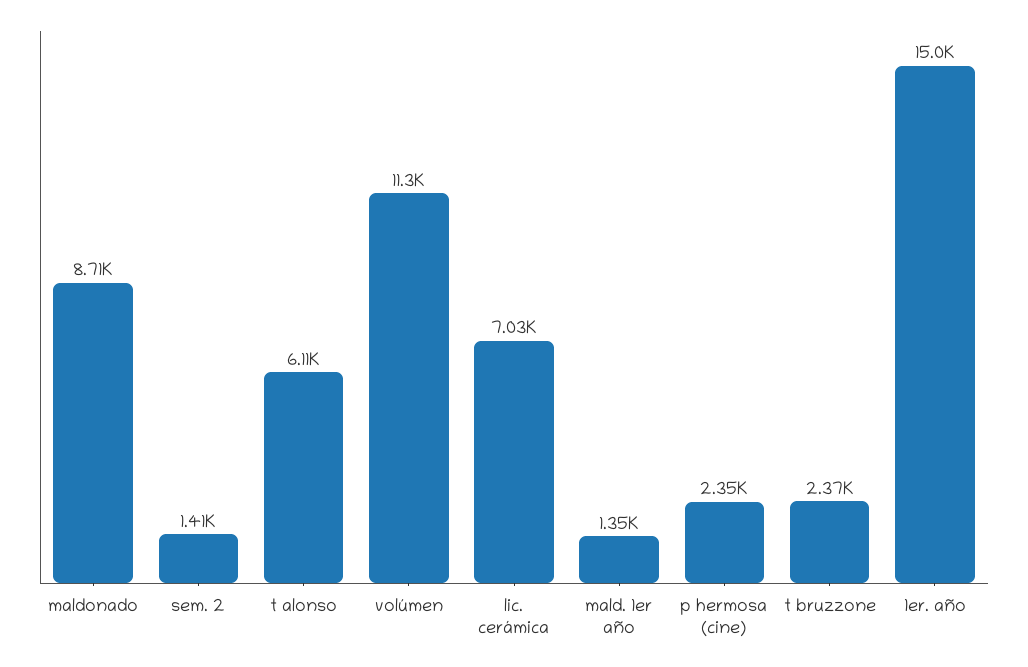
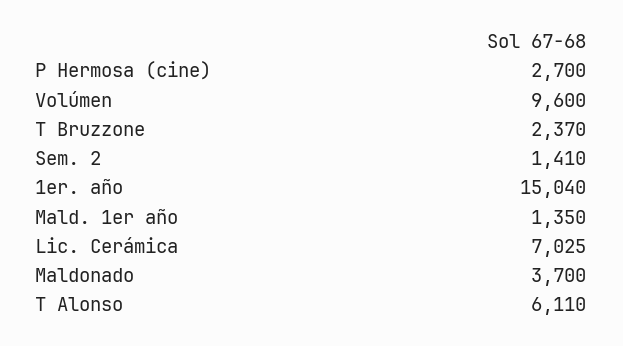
  {
-   "maldonado": 8710,
+   "maldonado": 3700,
    "sem. 2": 1410,
    "t alonso": 6110,
-   "volúmen": 11300,
+   "volúmen": 9600,
    "lic. cerámica": 7025,
    "mald. 1er año": 1350,
-   "p hermosa (cine)": 2350,
+   "p hermosa (cine)": 2700,
    "t bruzzone": 2370,
    "1er. año": 15040
  }

